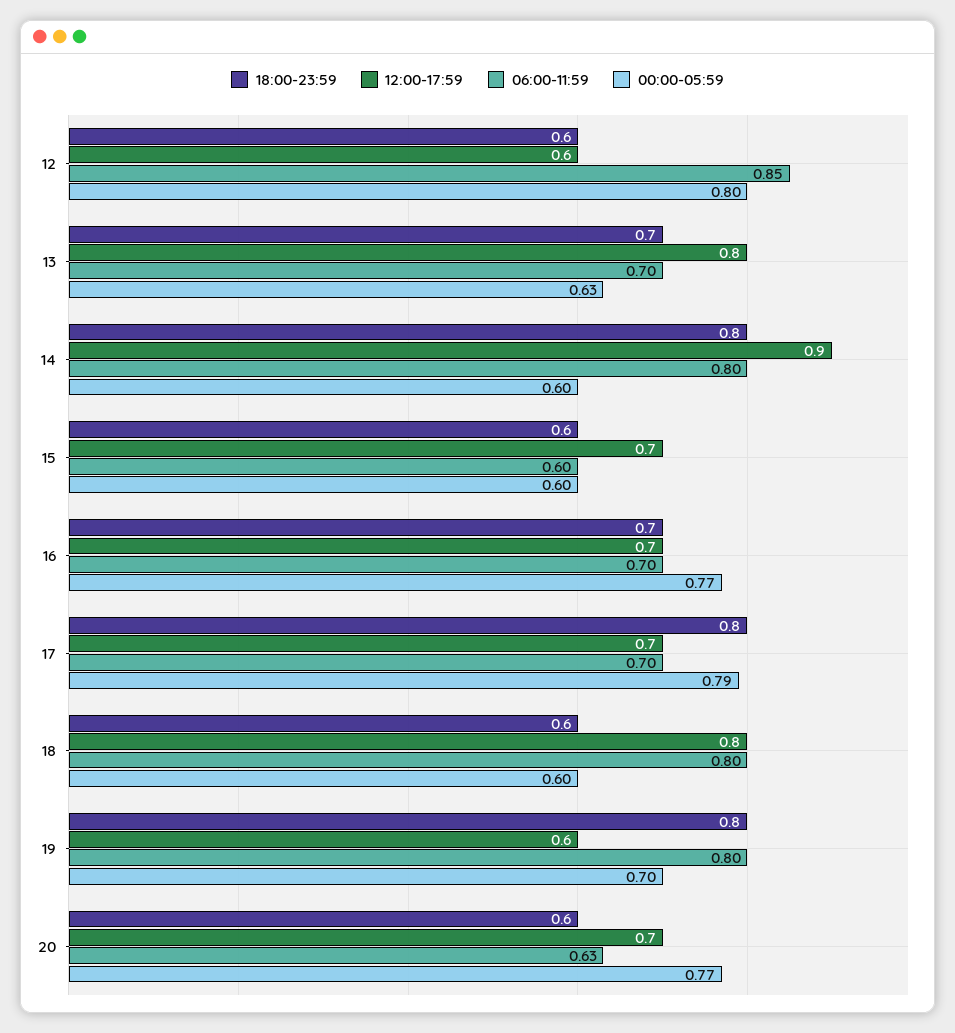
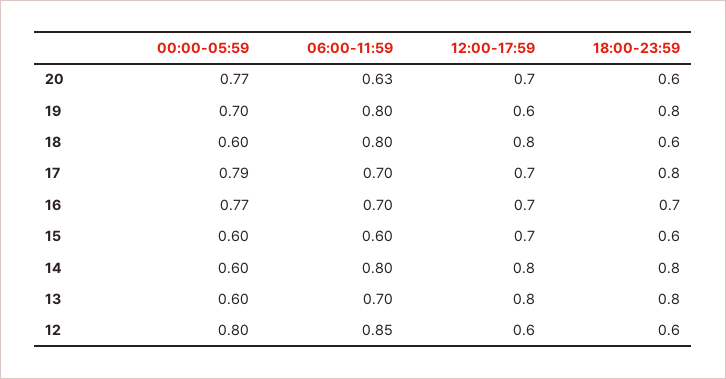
  {
    "18:00-23:59": {
      "12": 0.6,
-     "13": 0.7,
+     "13": 0.8,
      "14": 0.8,
      "15": 0.6,
      "16": 0.7,
      "17": 0.8,
      "18": 0.6,
      "19": 0.8,
      "20": 0.6
    },
    "12:00-17:59": {
      "12": 0.6,
      "13": 0.8,
-     "14": 0.9,
+     "14": 0.8,
      "15": 0.7,
      "16": 0.7,
      "17": 0.7,
      "18": 0.8,
      "19": 0.6,
      "20": 0.7
    },
    "06:00-11:59": {
      "12": 0.85,
      "13": 0.7,
      "14": 0.8,
      "15": 0.6,
      "16": 0.7,
      "17": 0.7,
      "18": 0.8,
      "19": 0.8,
      "20": 0.63
    },
    "00:00-05:59": {
      "12": 0.8,
-     "13": 0.63,
+     "13": 0.6,
      "14": 0.6,
      "15": 0.6,
      "16": 0.77,
      "17": 0.79,
      "18": 0.6,
      "19": 0.7,
      "20": 0.77
    }
  }

